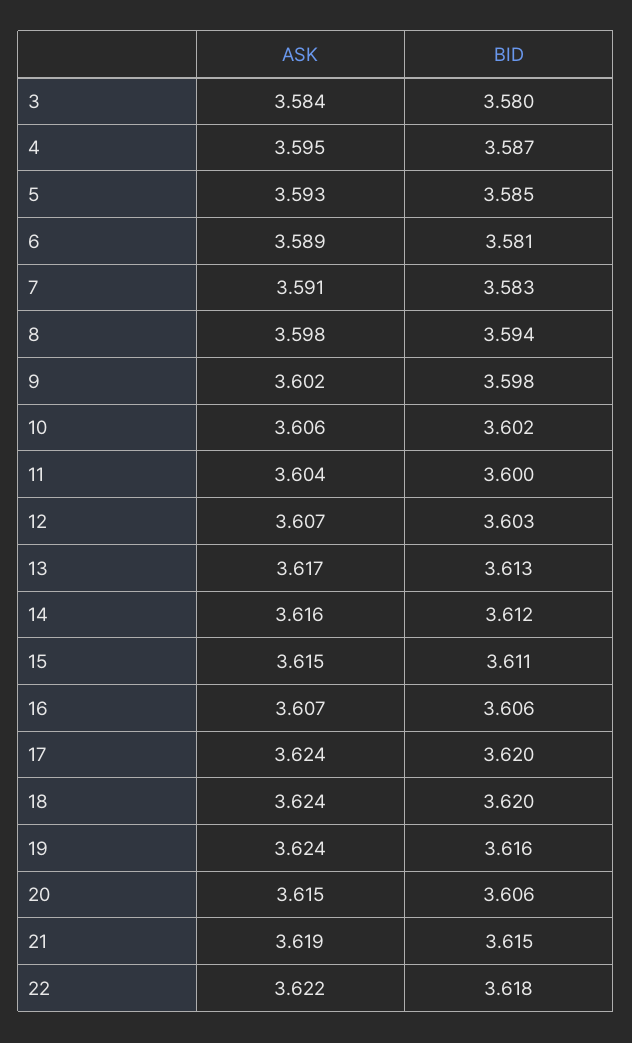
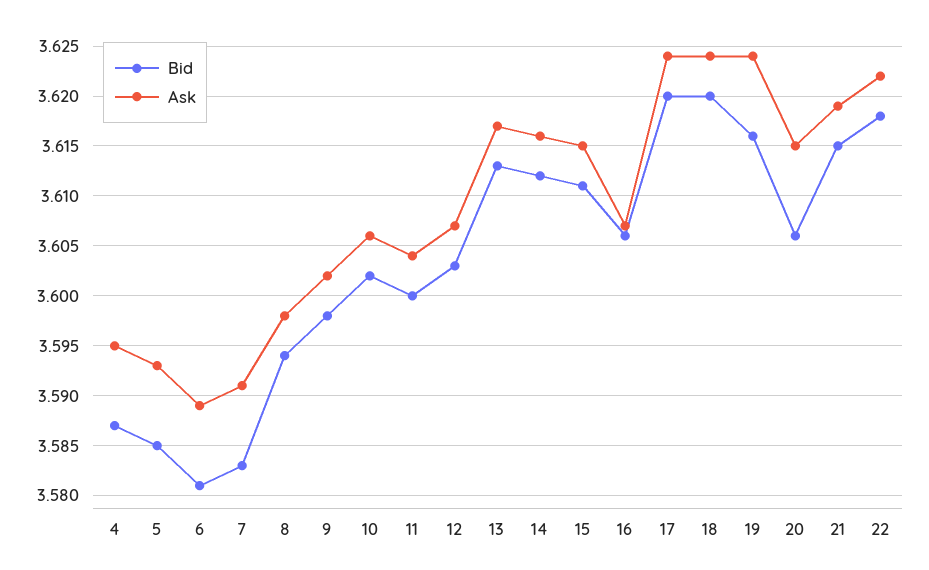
  {
    "ASK": {
-     "3": 3.584,
      "4": 3.595,
      "5": 3.593,
      "6": 3.589,
      "7": 3.591,
      "8": 3.598,
      "9": 3.602,
      "10": 3.606,
      "11": 3.604,
      "12": 3.607,
      "13": 3.617,
      "14": 3.616,
      "15": 3.615,
      "16": 3.607,
      "17": 3.624,
      "18": 3.624,
      "19": 3.624,
      "20": 3.615,
      "21": 3.619,
      "22": 3.622
    },
    "BID": {
-     "3": 3.58,
      "4": 3.587,
      "5": 3.585,
      "6": 3.581,
      "7": 3.583,
      "8": 3.594,
      "9": 3.598,
      "10": 3.602,
      "11": 3.6,
      "12": 3.603,
      "13": 3.613,
      "14": 3.612,
      "15": 3.611,
      "16": 3.606,
      "17": 3.62,
      "18": 3.62,
      "19": 3.616,
      "20": 3.606,
      "21": 3.615,
      "22": 3.618
    }
  }

